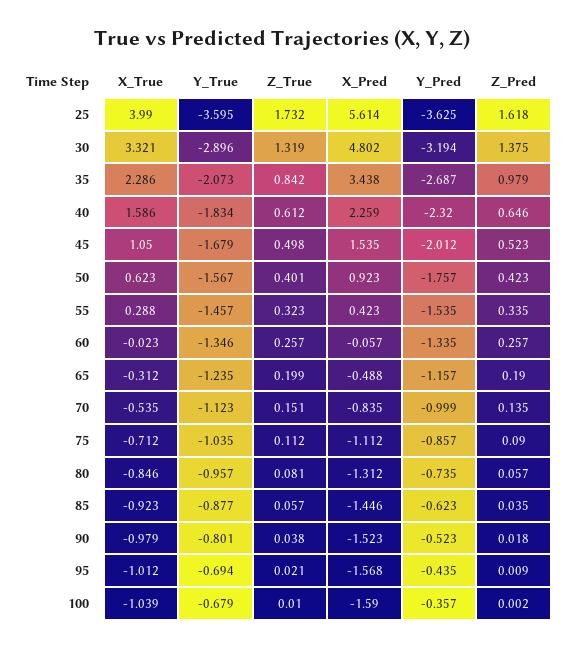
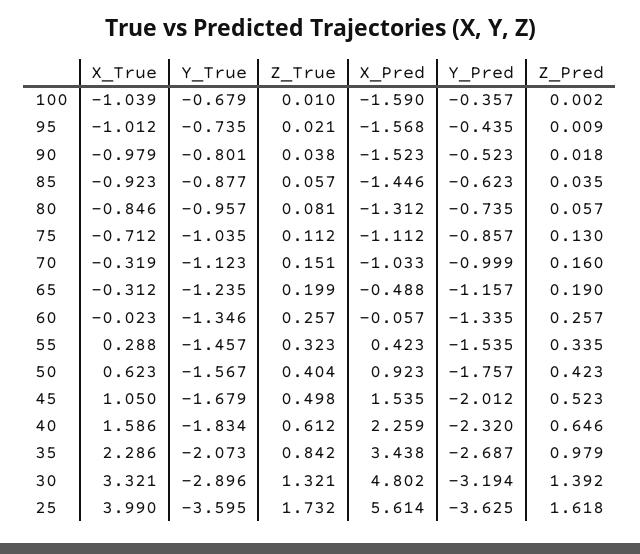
  {
    "X_True": {
      "25": 3.99,
      "30": 3.321,
      "35": 2.286,
      "40": 1.586,
      "45": 1.05,
      "50": 0.623,
      "55": 0.288,
      "60": -0.023,
      "65": -0.312,
-     "70": -0.535,
+     "70": -0.319,
      "75": -0.712,
      "80": -0.846,
      "85": -0.923,
      "90": -0.979,
      "95": -1.012,
      "100": -1.039
    },
    "Y_True": {
      "25": -3.595,
      "30": -2.896,
      "35": -2.073,
      "40": -1.834,
      "45": -1.679,
      "50": -1.567,
      "55": -1.457,
      "60": -1.346,
      "65": -1.235,
      "70": -1.123,
      "75": -1.035,
      "80": -0.957,
      "85": -0.877,
      "90": -0.801,
-     "95": -0.694,
+     "95": -0.735,
      "100": -0.679
    },
    "Z_True": {
      "25": 1.732,
-     "30": 1.319,
+     "30": 1.321,
      "35": 0.842,
      "40": 0.612,
      "45": 0.498,
-     "50": 0.401,
+     "50": 0.404,
      "55": 0.323,
      "60": 0.257,
      "65": 0.199,
      "70": 0.151,
      "75": 0.112,
      "80": 0.081,
      "85": 0.057,
      "90": 0.038,
      "95": 0.021,
      "100": 0.01
    },
    "X_Pred": {
      "25": 5.614,
      "30": 4.802,
      "35": 3.438,
      "40": 2.259,
      "45": 1.535,
      "50": 0.923,
      "55": 0.423,
      "60": -0.057,
      "65": -0.488,
-     "70": -0.835,
+     "70": -1.033,
      "75": -1.112,
      "80": -1.312,
      "85": -1.446,
      "90": -1.523,
      "95": -1.568,
      "100": -1.59
    },
    "Y_Pred": {
      "25": -3.625,
      "30": -3.194,
      "35": -2.687,
      "40": -2.32,
      "45": -2.012,
      "50": -1.757,
      "55": -1.535,
      "60": -1.335,
      "65": -1.157,
      "70": -0.999,
      "75": -0.857,
      "80": -0.735,
      "85": -0.623,
      "90": -0.523,
      "95": -0.435,
      "100": -0.357
    },
    "Z_Pred": {
      "25": 1.618,
-     "30": 1.375,
+     "30": 1.392,
      "35": 0.979,
      "40": 0.646,
      "45": 0.523,
      "50": 0.423,
      "55": 0.335,
      "60": 0.257,
      "65": 0.19,
-     "70": 0.135,
+     "70": 0.16,
-     "75": 0.09,
+     "75": 0.13,
      "80": 0.057,
      "85": 0.035,
      "90": 0.018,
      "95": 0.009,
      "100": 0.002
    }
  }

